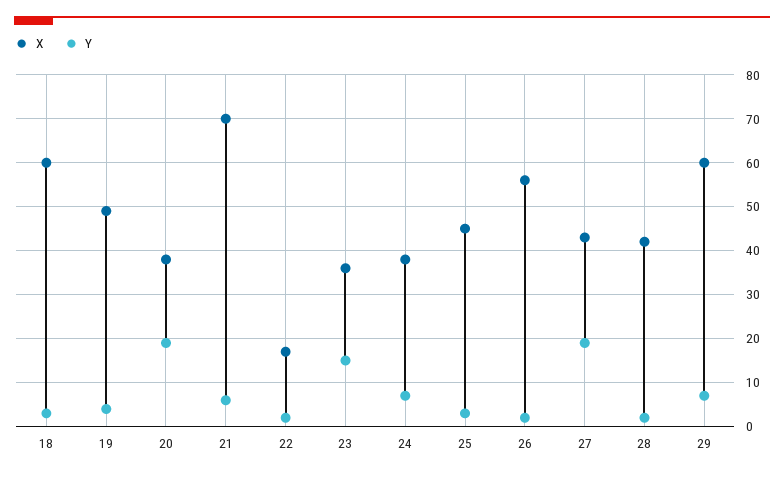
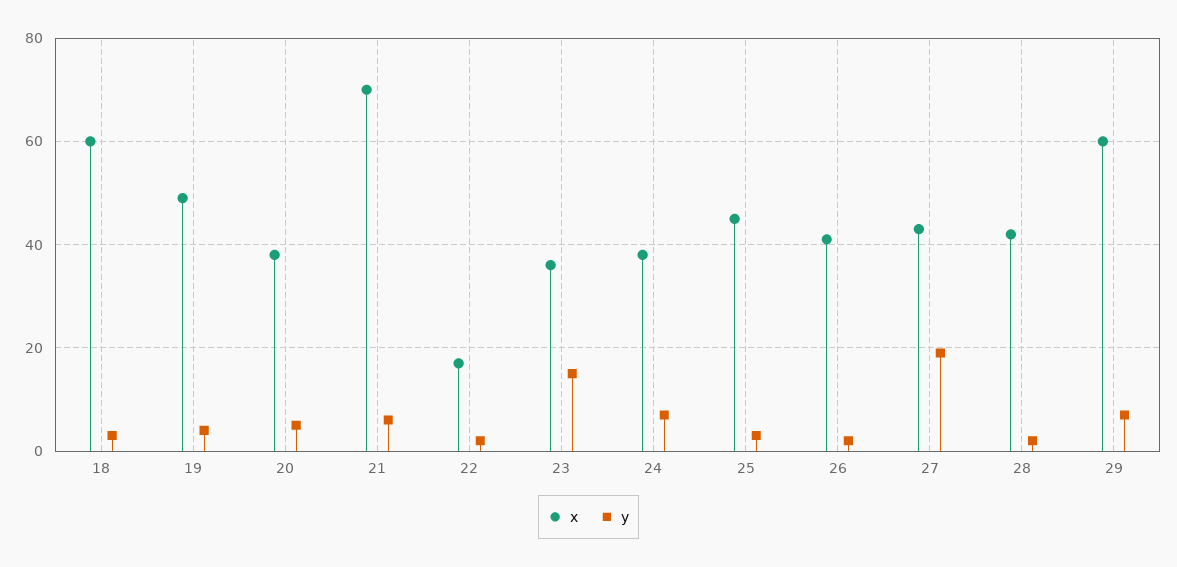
  {
    "X": {
      "18": 60,
      "19": 50,
      "20": 40,
      "21": 70,
      "22": 15,
      "23": 35,
      "24": 40,
      "25": 45,
-     "26": 55,
+     "26": 40,
      "27": 45,
      "28": 40,
      "29": 60
    },
    "Y": {
      "18": 5,
      "19": 5,
-     "20": 20,
+     "20": 5,
      "21": 5,
      "22": 0,
      "23": 15,
      "24": 5,
      "25": 5,
      "26": 0,
      "27": 20,
      "28": 0,
      "29": 5
    }
  }

